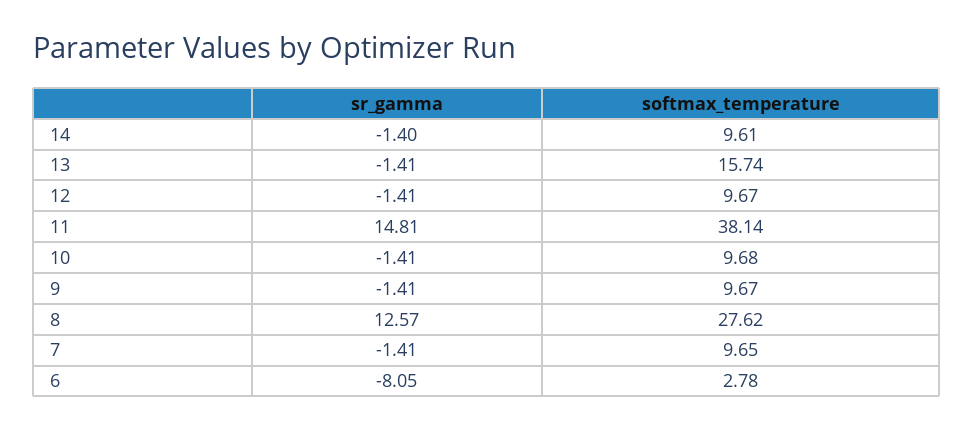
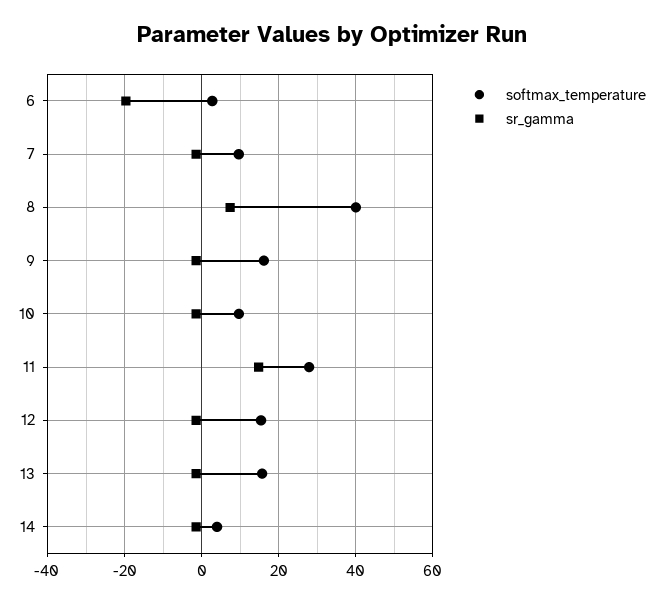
  {
    "sr_gamma": {
      "14": -1.4,
      "13": -1.41,
      "12": -1.41,
      "11": 14.81,
      "10": -1.41,
      "9": -1.41,
-     "8": 12.57,
+     "8": 8,
      "7": -1.41,
-     "6": -8.05
+     "6": -20
    },
    "softmax_temperature": {
-     "14": 9.61,
+     "14": 4,
      "13": 15.74,
-     "12": 9.67,
+     "12": 16,
-     "11": 38.14,
+     "11": 28,
      "10": 9.68,
-     "9": 9.67,
+     "9": 16,
-     "8": 27.62,
+     "8": 40,
      "7": 9.65,
      "6": 2.78
    }
  }

